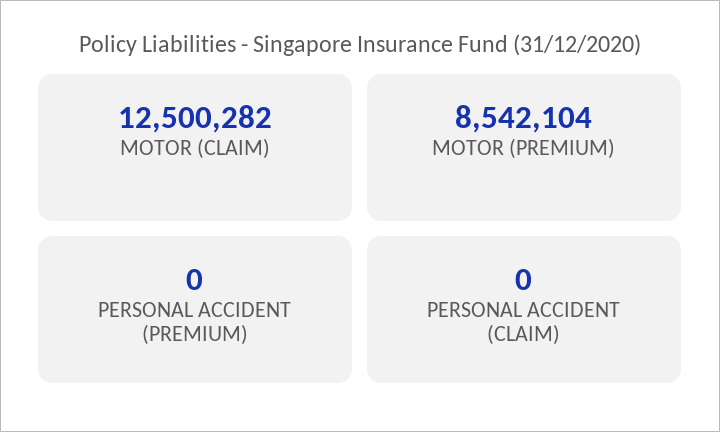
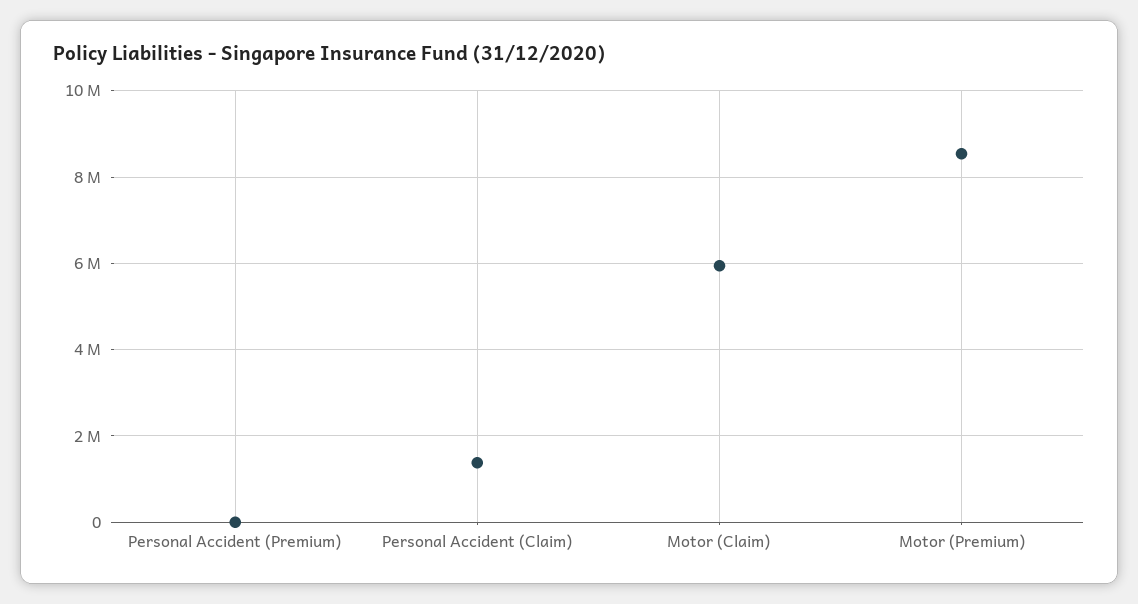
  {
-   "MOTOR (CLAIM)": 12500282,
+   "MOTOR (CLAIM)": 6000000,
    "MOTOR (PREMIUM)": 8542104,
    "PERSONAL ACCIDENT (PREMIUM)": 0,
-   "PERSONAL ACCIDENT (CLAIM)": 0
+   "PERSONAL ACCIDENT (CLAIM)": 1400000
  }

